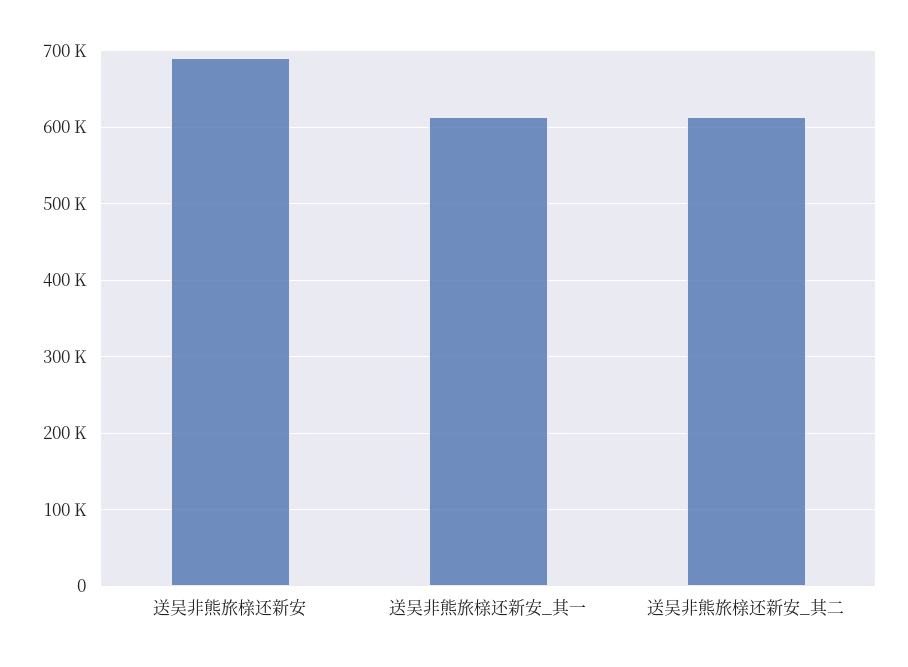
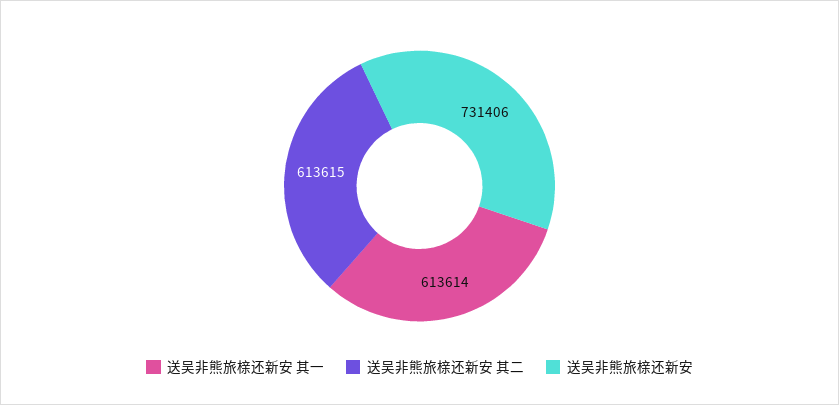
  {
-   "送吴非熊旅榇还新安": 690000,
+   "送吴非熊旅榇还新安": 731406,
    "送吴非熊旅榇还新安_其一": 613614,
    "送吴非熊旅榇还新安_其二": 613615
  }

